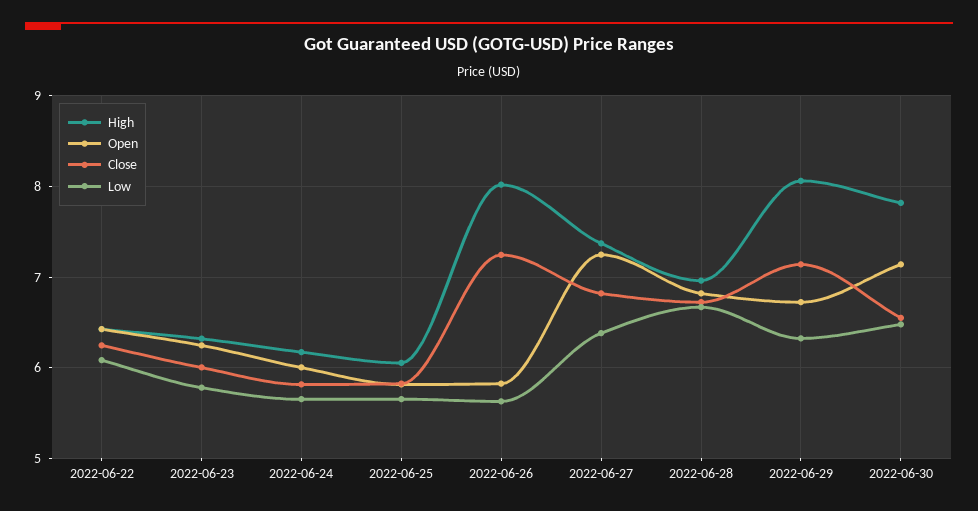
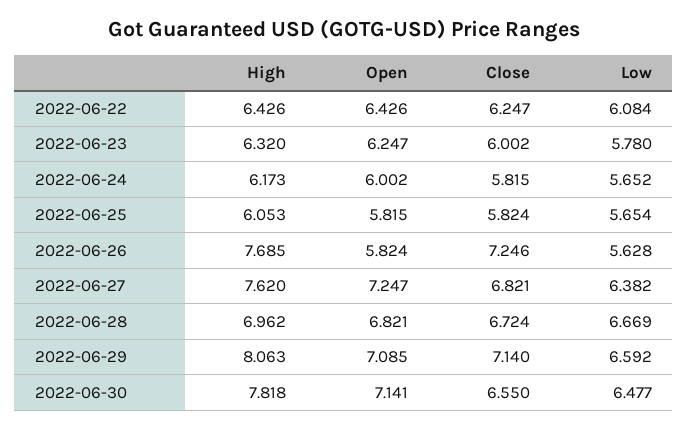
  {
    "High": {
      "2022-06-22": 6.426,
      "2022-06-23": 6.32,
      "2022-06-24": 6.173,
      "2022-06-25": 6.053,
-     "2022-06-26": 8,
+     "2022-06-26": 7.685,
-     "2022-06-27": 7.4,
+     "2022-06-27": 7.62,
      "2022-06-28": 6.962,
      "2022-06-29": 8.063,
      "2022-06-30": 7.818
    },
    "Open": {
      "2022-06-22": 6.426,
      "2022-06-23": 6.247,
      "2022-06-24": 6.002,
      "2022-06-25": 5.815,
      "2022-06-26": 5.824,
      "2022-06-27": 7.247,
      "2022-06-28": 6.821,
-     "2022-06-29": 6.7,
+     "2022-06-29": 7.085,
      "2022-06-30": 7.141
    },
    "Close": {
      "2022-06-22": 6.247,
      "2022-06-23": 6.002,
      "2022-06-24": 5.815,
      "2022-06-25": 5.824,
      "2022-06-26": 7.246,
      "2022-06-27": 6.821,
      "2022-06-28": 6.724,
      "2022-06-29": 7.14,
      "2022-06-30": 6.55
    },
    "Low": {
      "2022-06-22": 6.084,
      "2022-06-23": 5.78,
      "2022-06-24": 5.652,
      "2022-06-25": 5.654,
      "2022-06-26": 5.628,
      "2022-06-27": 6.382,
      "2022-06-28": 6.669,
-     "2022-06-29": 6.3,
+     "2022-06-29": 6.592,
      "2022-06-30": 6.477
    }
  }

